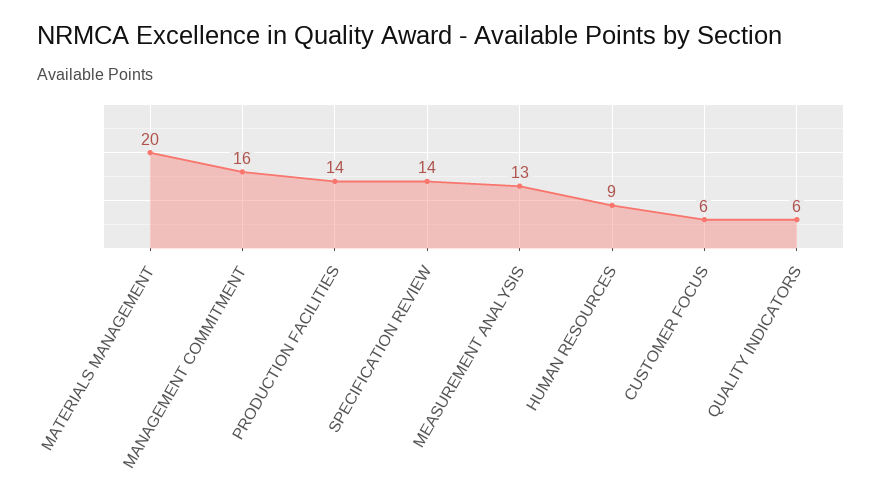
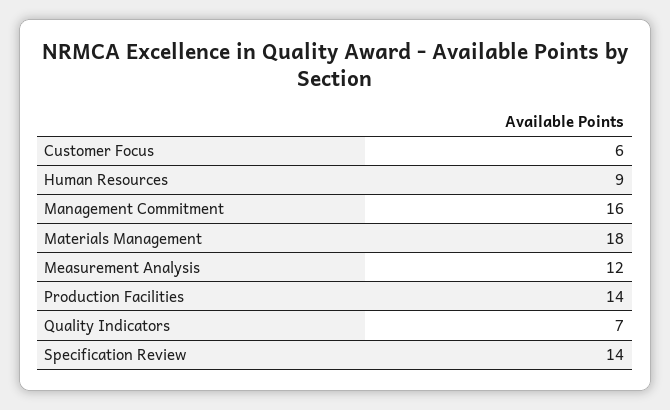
  {
-   "MATERIALS MANAGEMENT": 20,
+   "MATERIALS MANAGEMENT": 18,
    "MANAGEMENT COMMITMENT": 16,
    "PRODUCTION FACILITIES": 14,
    "SPECIFICATION REVIEW": 14,
-   "MEASUREMENT ANALYSIS": 13,
+   "MEASUREMENT ANALYSIS": 12,
    "HUMAN RESOURCES": 9,
    "CUSTOMER FOCUS": 6,
-   "QUALITY INDICATORS": 6
+   "QUALITY INDICATORS": 7
  }

